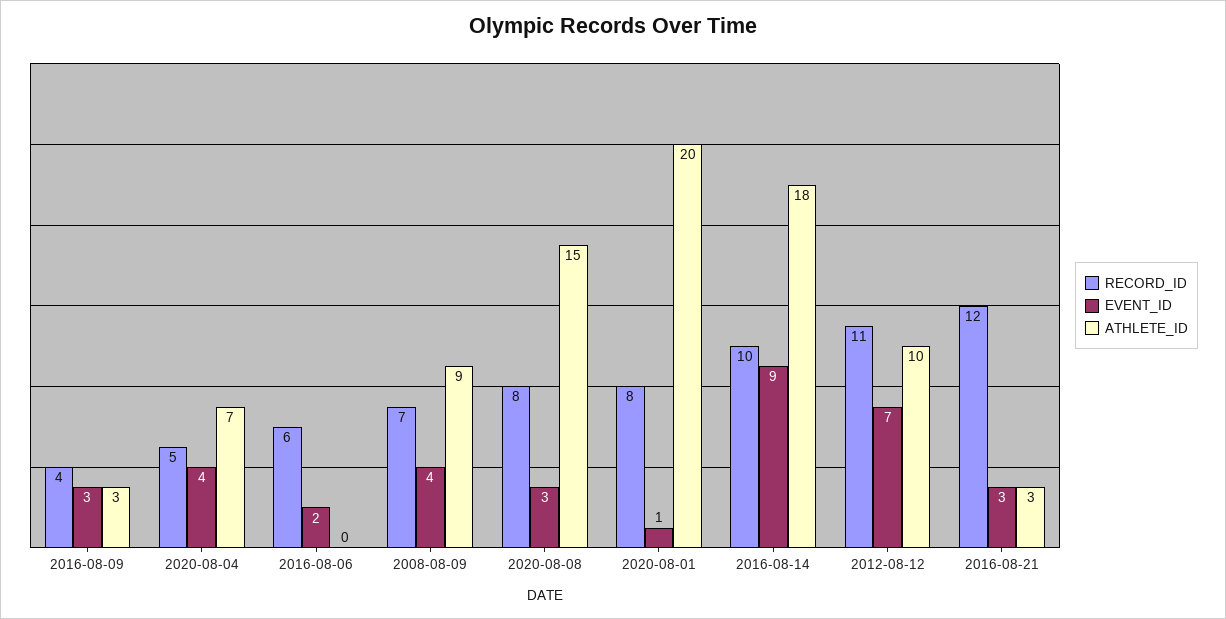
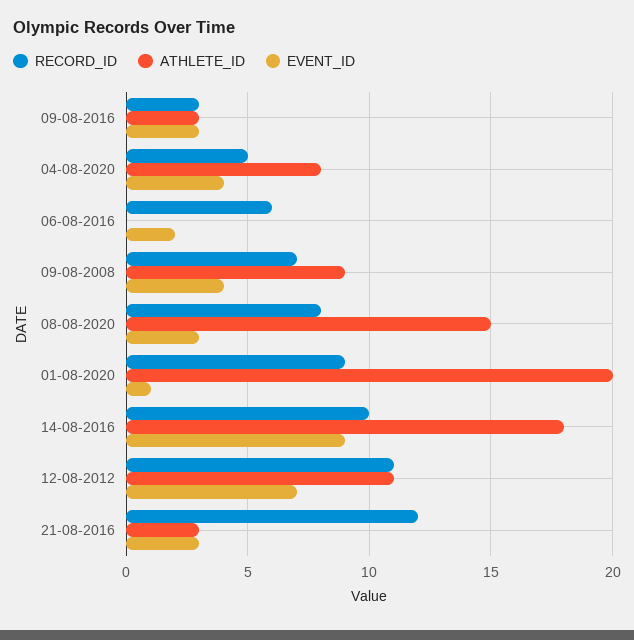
  {
    "RECORD_ID": {
-     "2016-08-09": 4,
+     "2016-08-09": 3,
      "2020-08-04": 5,
      "2016-08-06": 6,
      "2008-08-09": 7,
      "2020-08-08": 8,
-     "2020-08-01": 8,
+     "2020-08-01": 9,
      "2016-08-14": 10,
      "2012-08-12": 11,
      "2016-08-21": 12
    },
    "EVENT_ID": {
      "2016-08-09": 3,
      "2020-08-04": 4,
      "2016-08-06": 2,
      "2008-08-09": 4,
      "2020-08-08": 3,
      "2020-08-01": 1,
      "2016-08-14": 9,
      "2012-08-12": 7,
      "2016-08-21": 3
    },
    "ATHLETE_ID": {
      "2016-08-09": 3,
-     "2020-08-04": 7,
+     "2020-08-04": 8,
      "2016-08-06": 0,
      "2008-08-09": 9,
      "2020-08-08": 15,
      "2020-08-01": 20,
      "2016-08-14": 18,
-     "2012-08-12": 10,
+     "2012-08-12": 11,
      "2016-08-21": 3
    }
  }

